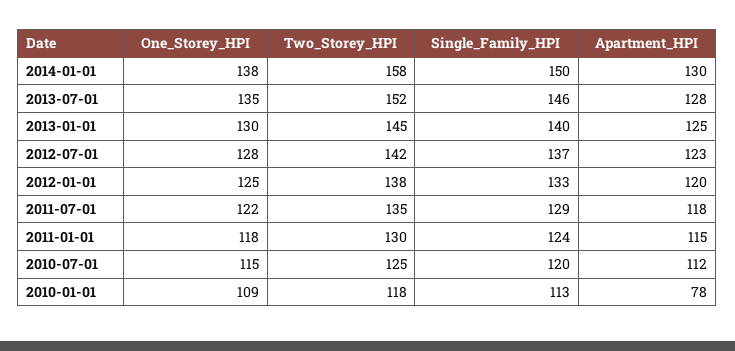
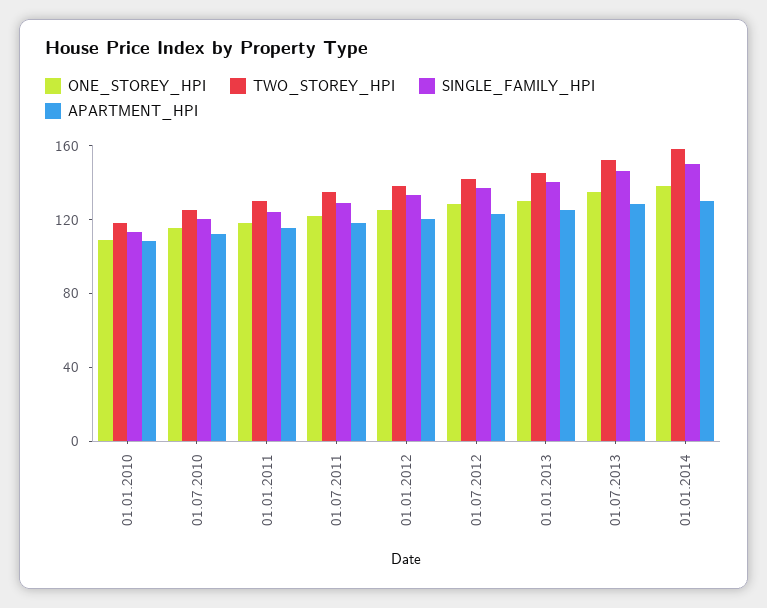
  {
    "One_Storey_HPI": {
      "2014-01-01": 138,
      "2013-07-01": 135,
      "2013-01-01": 130,
      "2012-07-01": 128,
      "2012-01-01": 125,
      "2011-07-01": 122,
      "2011-01-01": 118,
      "2010-07-01": 115,
      "2010-01-01": 109
    },
    "Two_Storey_HPI": {
      "2014-01-01": 158,
      "2013-07-01": 152,
      "2013-01-01": 145,
      "2012-07-01": 142,
      "2012-01-01": 138,
      "2011-07-01": 135,
      "2011-01-01": 130,
      "2010-07-01": 125,
      "2010-01-01": 118
    },
    "Single_Family_HPI": {
      "2014-01-01": 150,
      "2013-07-01": 146,
      "2013-01-01": 140,
      "2012-07-01": 137,
      "2012-01-01": 133,
      "2011-07-01": 129,
      "2011-01-01": 124,
      "2010-07-01": 120,
      "2010-01-01": 113
    },
    "Apartment_HPI": {
      "2014-01-01": 130,
      "2013-07-01": 128,
      "2013-01-01": 125,
      "2012-07-01": 123,
      "2012-01-01": 120,
      "2011-07-01": 118,
      "2011-01-01": 115,
      "2010-07-01": 112,
-     "2010-01-01": 78
+     "2010-01-01": 110
    }
  }

